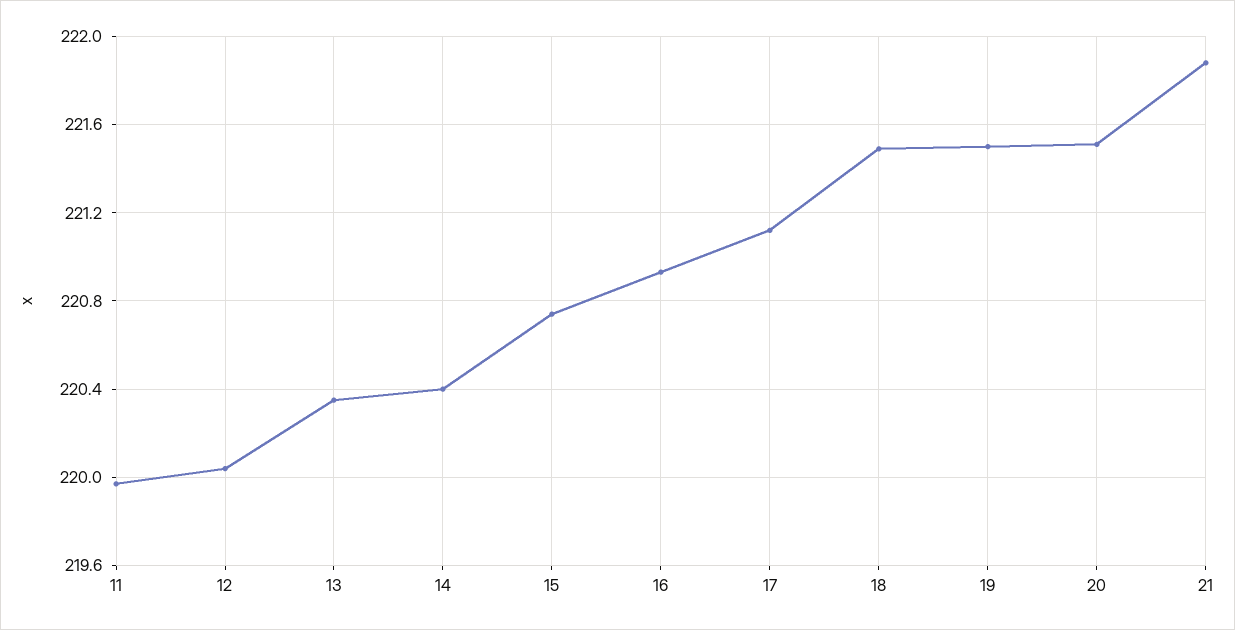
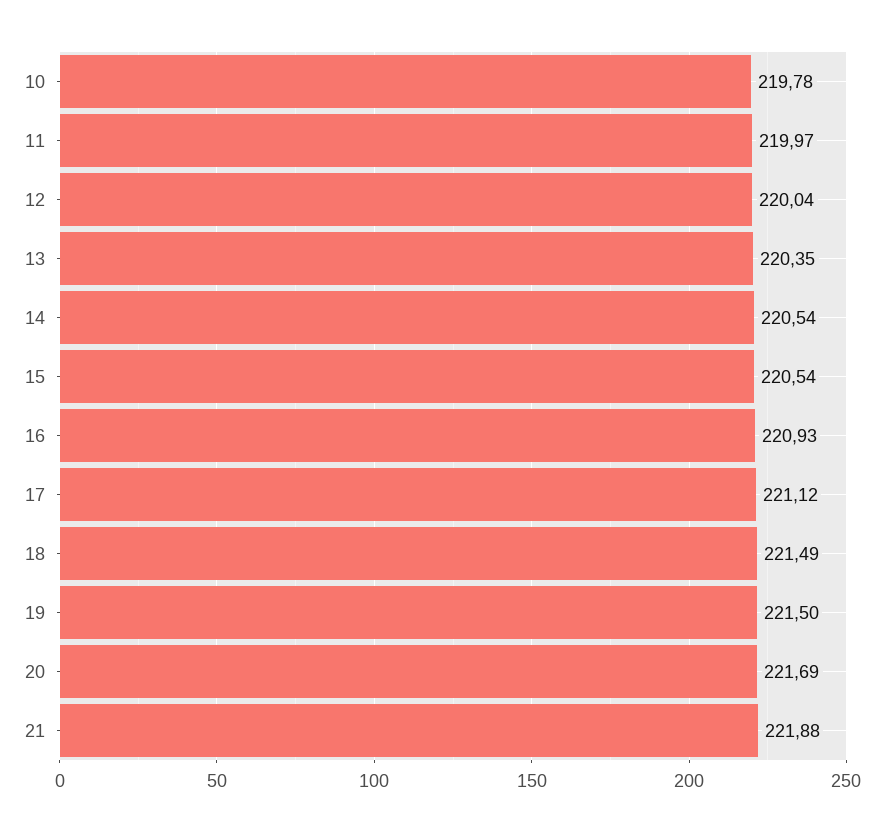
  {
    "11": 219.97,
    "12": 220.04,
    "13": 220.35,
-   "14": 220.4,
+   "14": 220.54,
-   "15": 220.75,
+   "15": 220.54,
    "16": 220.93,
    "17": 221.12,
    "18": 221.49,
    "19": 221.5,
-   "20": 221.5,
+   "20": 221.69,
-   "21": 221.88
+   "21": 221.88,
+   "10": 219.78
  }

